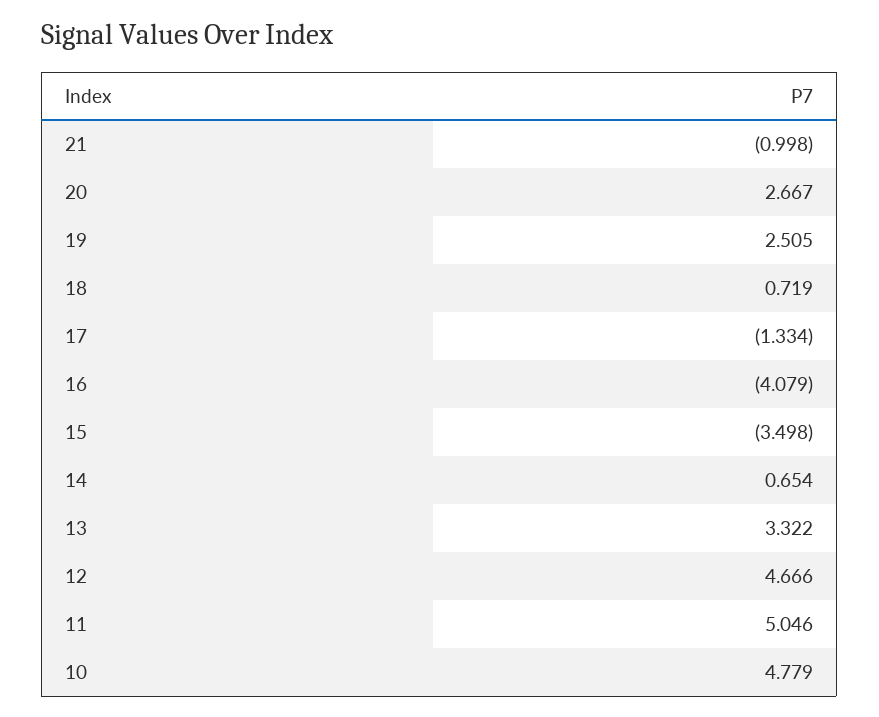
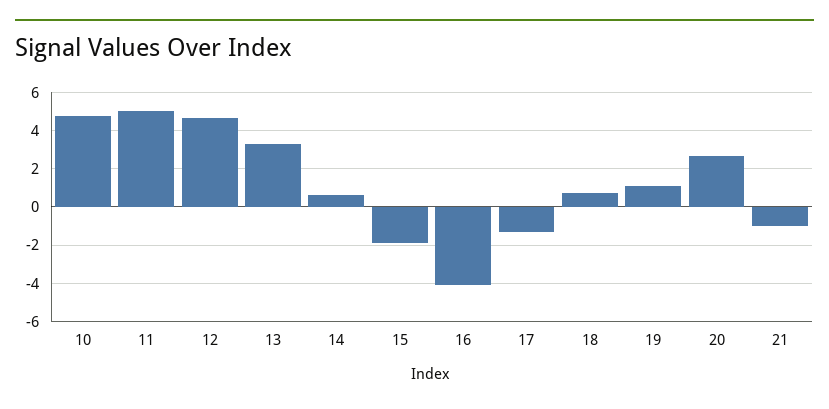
  {
    "21": -0.998,
    "20": 2.667,
-   "19": 2.505,
+   "19": 1,
    "18": 0.719,
    "17": -1.334,
    "16": -4.079,
-   "15": -3.498,
+   "15": -2,
    "14": 0.654,
    "13": 3.322,
    "12": 4.666,
    "11": 5.046,
    "10": 4.779
  }

